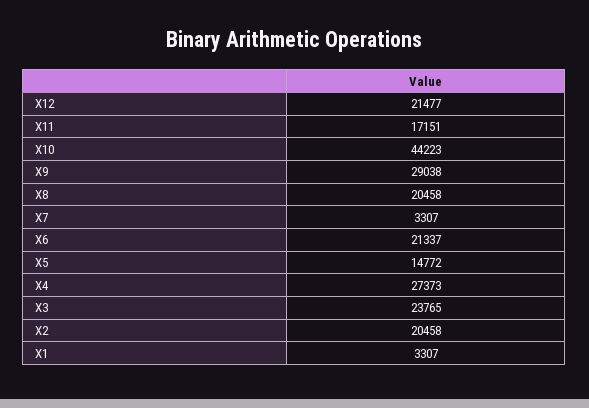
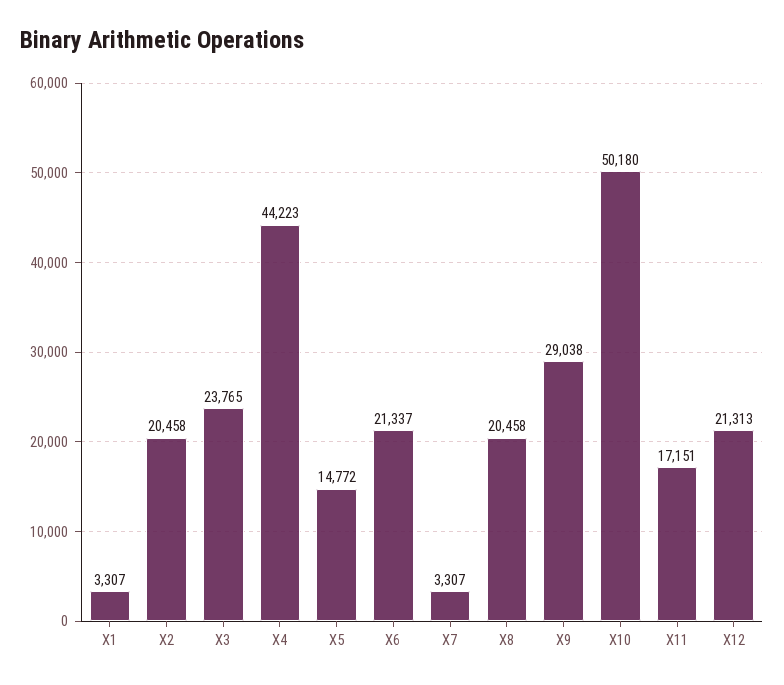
  {
-   "X12": 21477,
+   "X12": 21313,
    "X11": 17151,
-   "X10": 44223,
+   "X10": 50180,
    "X9": 29038,
    "X8": 20458,
    "X7": 3307,
    "X6": 21337,
    "X5": 14772,
-   "X4": 27373,
+   "X4": 44223,
    "X3": 23765,
    "X2": 20458,
    "X1": 3307
  }

